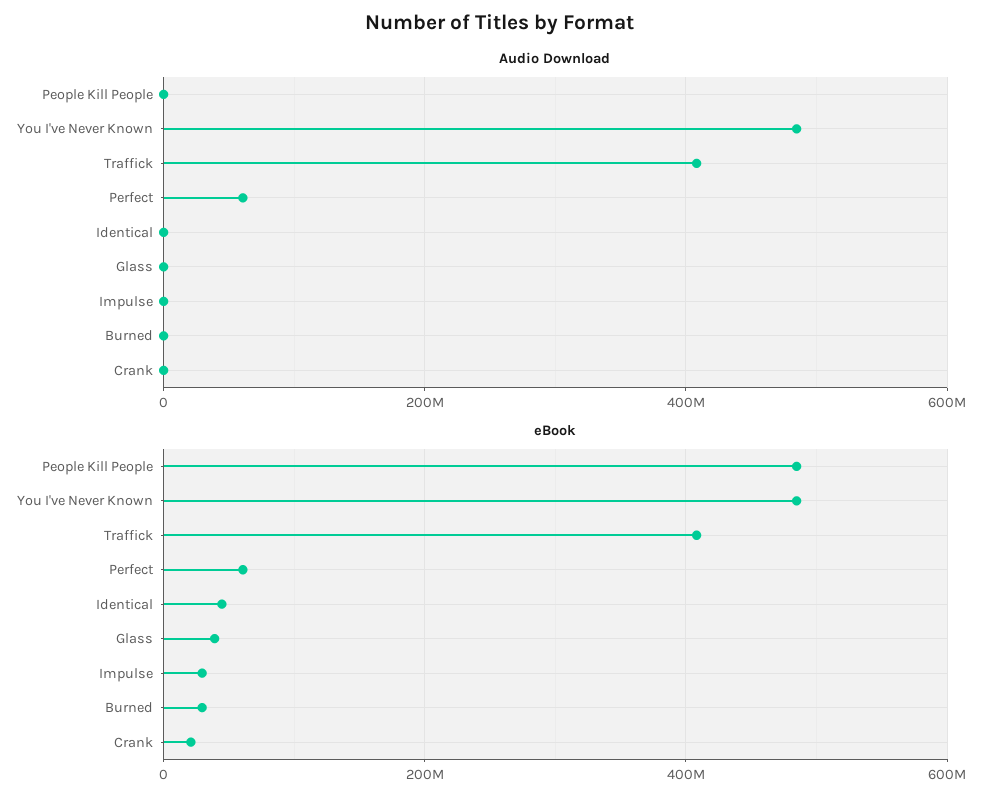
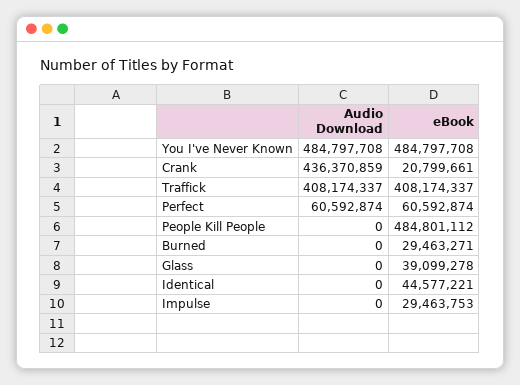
  {
    "Audio Download": {
      "People Kill People": 0,
      "You I've Never Known": 484797708,
      "Traffick": 408174337,
      "Perfect": 60592874,
      "Identical": 0,
      "Glass": 0,
      "Impulse": 0,
      "Burned": 0,
-     "Crank": 0
+     "Crank": 436370859
    },
    "eBook": {
      "People Kill People": 484801112,
      "You I've Never Known": 484797708,
      "Traffick": 408174337,
      "Perfect": 60592874,
      "Identical": 44577221,
      "Glass": 39099278,
      "Impulse": 29463753,
      "Burned": 29463271,
      "Crank": 20799661
    }
  }

